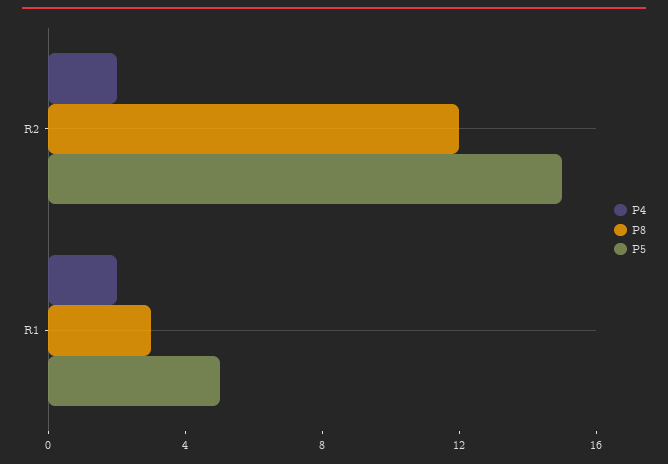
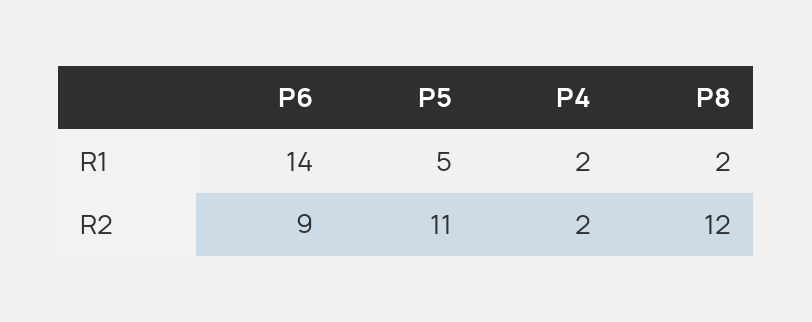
  {
    "P4": {
      "R2": 2,
      "R1": 2
    },
    "P8": {
      "R2": 12,
-     "R1": 3
+     "R1": 2
    },
    "P5": {
-     "R2": 15,
+     "R2": 11,
      "R1": 5
-   }
+   },
+   "P6": {
+     "R1": 14,
+     "R2": 9
+   }
  }

